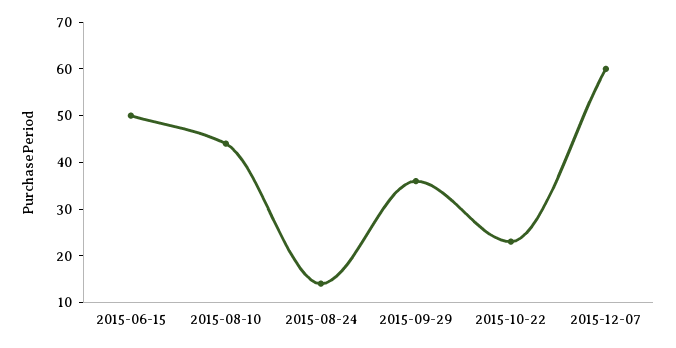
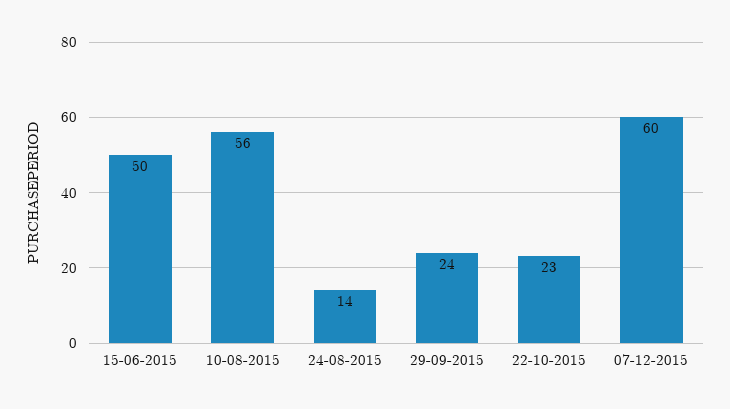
  {
    "2015-06-15": 50,
-   "2015-08-10": 45,
+   "2015-08-10": 56,
    "2015-08-24": 14,
-   "2015-09-29": 35,
+   "2015-09-29": 24,
    "2015-10-22": 23,
    "2015-12-07": 60
  }

